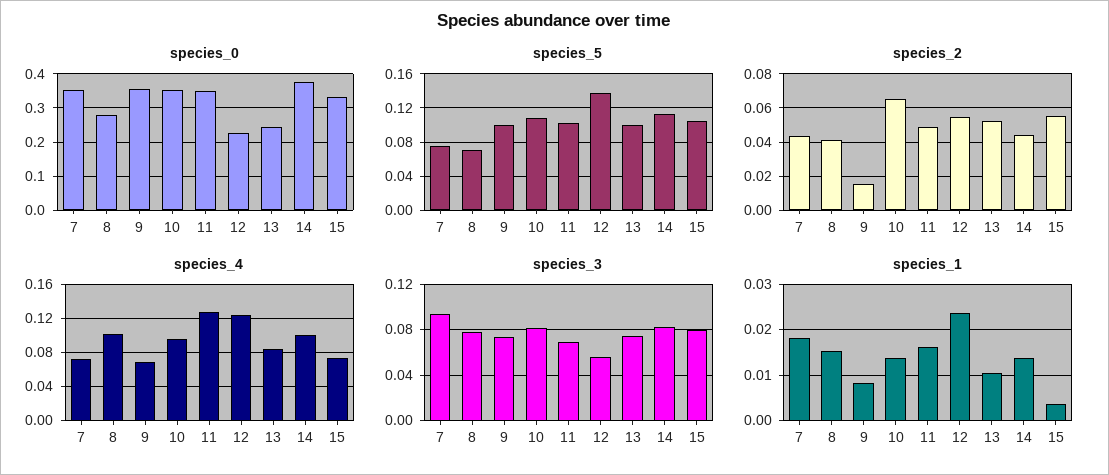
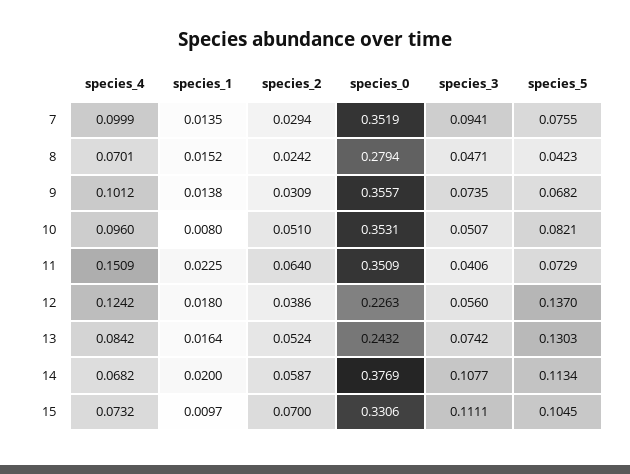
  {
    "species_0": {
      "7": 0.3519,
      "8": 0.2794,
      "9": 0.3557,
      "10": 0.3531,
      "11": 0.3509,
      "12": 0.2263,
      "13": 0.2432,
      "14": 0.3769,
      "15": 0.3306
    },
    "species_5": {
      "7": 0.0755,
-     "8": 0.07,
+     "8": 0.0423,
-     "9": 0.1,
+     "9": 0.0682,
-     "10": 0.11,
+     "10": 0.0821,
-     "11": 0.1,
+     "11": 0.0729,
      "12": 0.137,
-     "13": 0.1,
+     "13": 0.1303,
      "14": 0.1134,
      "15": 0.1045
    },
    "species_2": {
-     "7": 0.045,
+     "7": 0.0294,
-     "8": 0.04,
+     "8": 0.0242,
-     "9": 0.015,
+     "9": 0.0309,
-     "10": 0.065,
+     "10": 0.051,
-     "11": 0.05,
+     "11": 0.064,
-     "12": 0.055,
+     "12": 0.0386,
      "13": 0.0524,
-     "14": 0.045,
+     "14": 0.0587,
-     "15": 0.055
+     "15": 0.07
    },
    "species_4": {
-     "7": 0.07,
+     "7": 0.0999,
-     "8": 0.1,
+     "8": 0.0701,
-     "9": 0.07,
+     "9": 0.1012,
      "10": 0.096,
-     "11": 0.13,
+     "11": 0.1509,
      "12": 0.1242,
      "13": 0.0842,
-     "14": 0.1,
+     "14": 0.0682,
      "15": 0.0732
    },
    "species_3": {
      "7": 0.0941,
-     "8": 0.08,
+     "8": 0.0471,
      "9": 0.0735,
-     "10": 0.08,
+     "10": 0.0507,
-     "11": 0.07,
+     "11": 0.0406,
      "12": 0.056,
      "13": 0.0742,
-     "14": 0.08,
+     "14": 0.1077,
-     "15": 0.08
+     "15": 0.1111
    },
    "species_1": {
-     "7": 0.018,
+     "7": 0.0135,
      "8": 0.0152,
-     "9": 0.008,
+     "9": 0.0138,
-     "10": 0.014,
+     "10": 0.008,
-     "11": 0.016,
+     "11": 0.0225,
-     "12": 0.024,
+     "12": 0.018,
-     "13": 0.01,
+     "13": 0.0164,
-     "14": 0.014,
+     "14": 0.02,
-     "15": 0.004
+     "15": 0.0097
    }
  }

